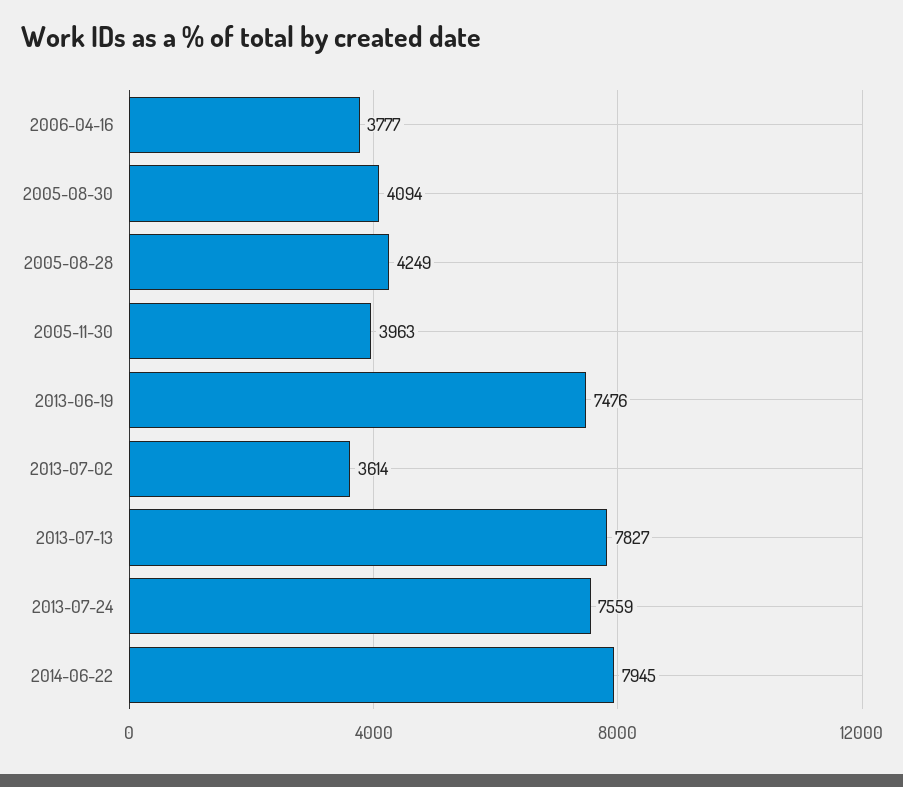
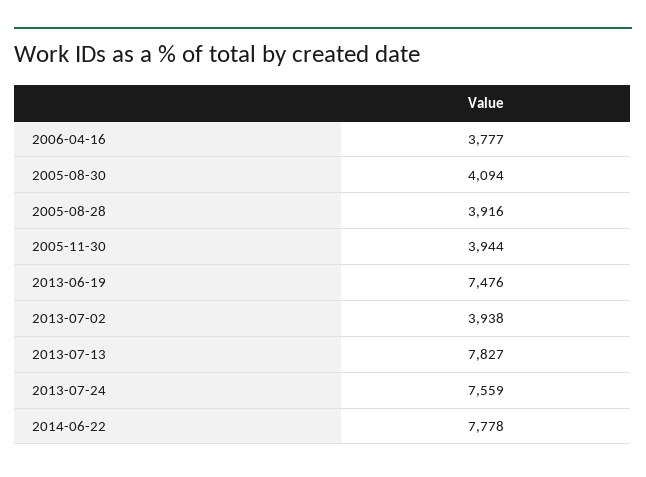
  {
    "2006-04-16": 3777,
    "2005-08-30": 4094,
-   "2005-08-28": 4249,
+   "2005-08-28": 3916,
-   "2005-11-30": 3963,
+   "2005-11-30": 3944,
    "2013-06-19": 7476,
-   "2013-07-02": 3614,
+   "2013-07-02": 3938,
    "2013-07-13": 7827,
    "2013-07-24": 7559,
-   "2014-06-22": 7945
+   "2014-06-22": 7778
  }

